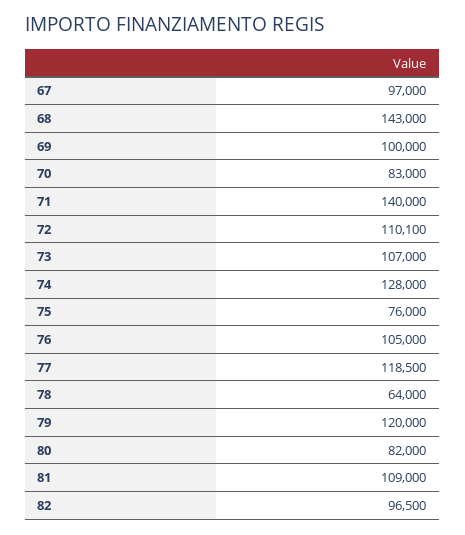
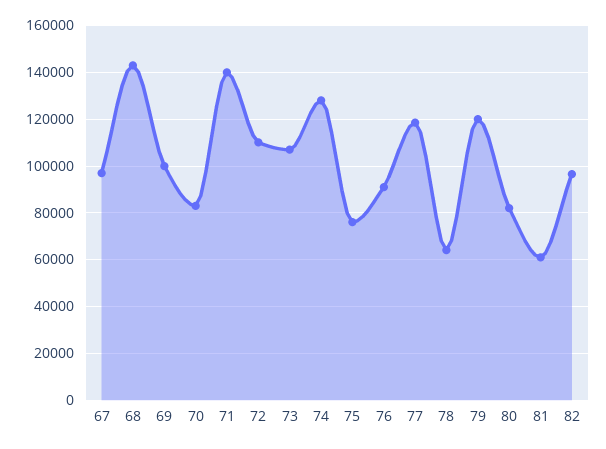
  {
    "67": 97000,
    "68": 143000,
    "69": 100000,
    "70": 83000,
    "71": 140000,
    "72": 110100,
    "73": 107000,
    "74": 128000,
    "75": 76000,
-   "76": 105000,
+   "76": 90000,
    "77": 118500,
    "78": 64000,
    "79": 120000,
    "80": 82000,
-   "81": 109000,
+   "81": 60000,
    "82": 96500
  }

